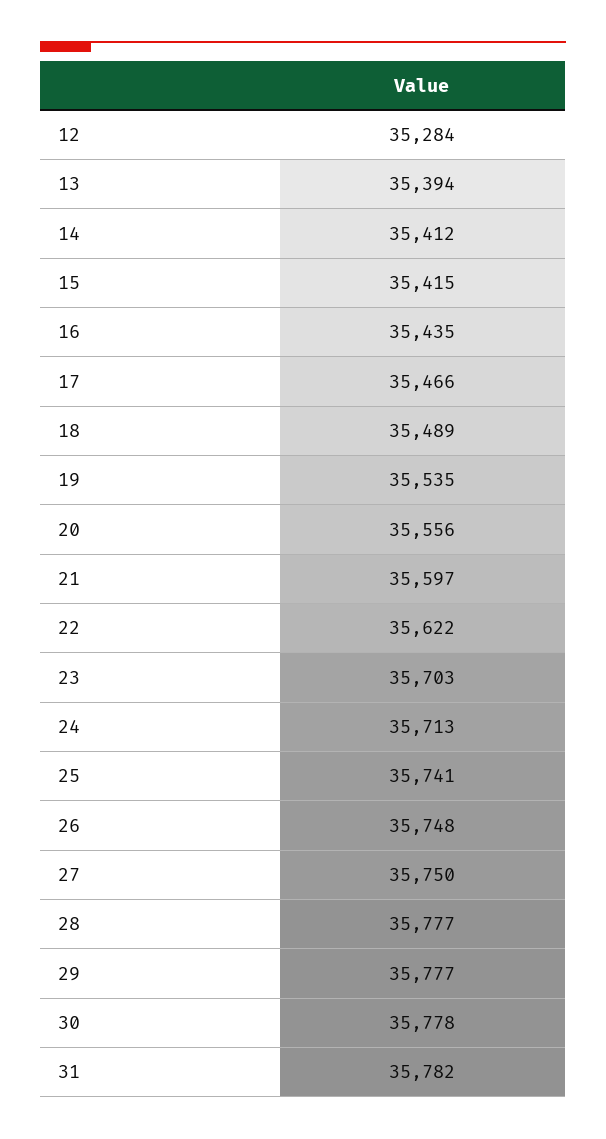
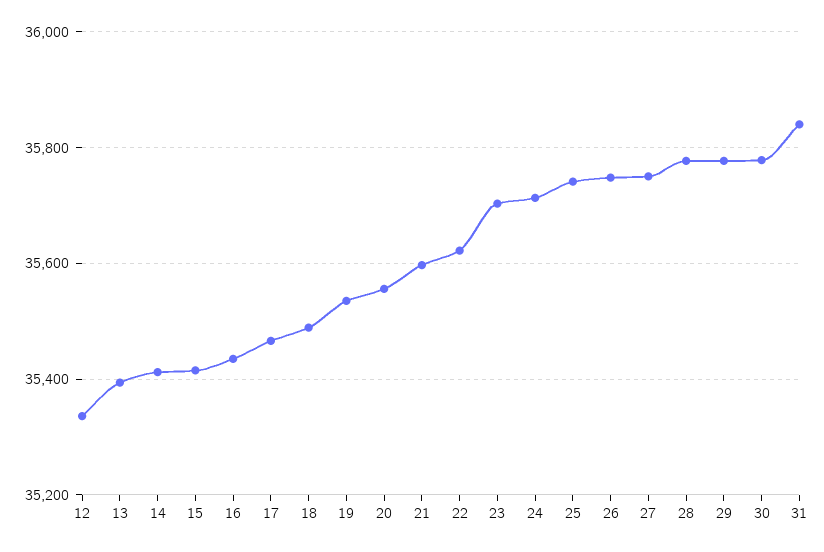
  {
-   "12": 35284,
+   "12": 35340,
    "13": 35394,
    "14": 35412,
    "15": 35415,
    "16": 35435,
    "17": 35466,
    "18": 35489,
    "19": 35535,
    "20": 35556,
    "21": 35597,
    "22": 35622,
    "23": 35703,
    "24": 35713,
    "25": 35741,
    "26": 35748,
    "27": 35750,
    "28": 35777,
    "29": 35777,
    "30": 35778,
-   "31": 35782
+   "31": 35840
  }

